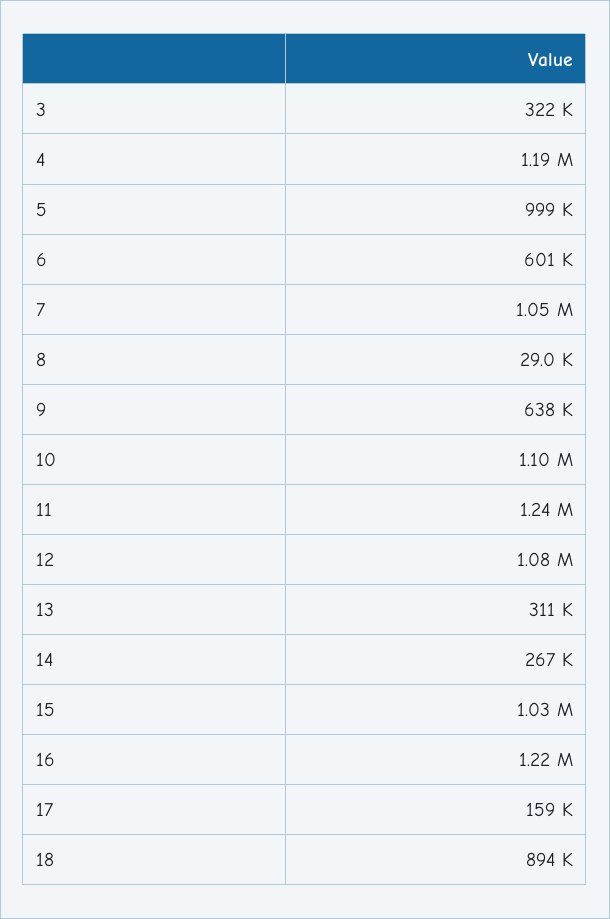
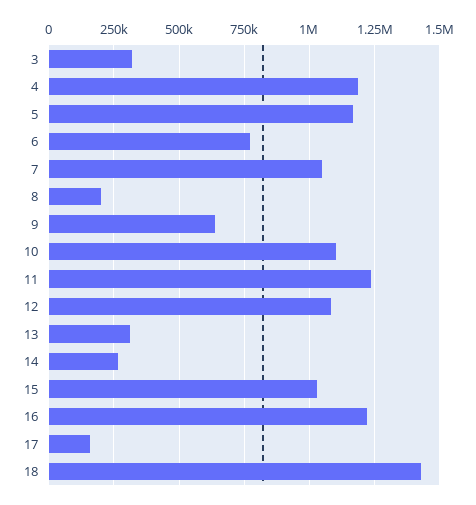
  {
    "3": 322000,
    "4": 1190000,
-   "5": 999000,
+   "5": 1175000,
-   "6": 601000,
+   "6": 775000,
    "7": 1050000,
-   "8": 29000,
+   "8": 200000,
    "9": 638000,
    "10": 1100000,
    "11": 1240000,
    "12": 1080000,
    "13": 311000,
    "14": 267000,
    "15": 1030000,
    "16": 1220000,
    "17": 159000,
-   "18": 894000
+   "18": 1425000
  }

